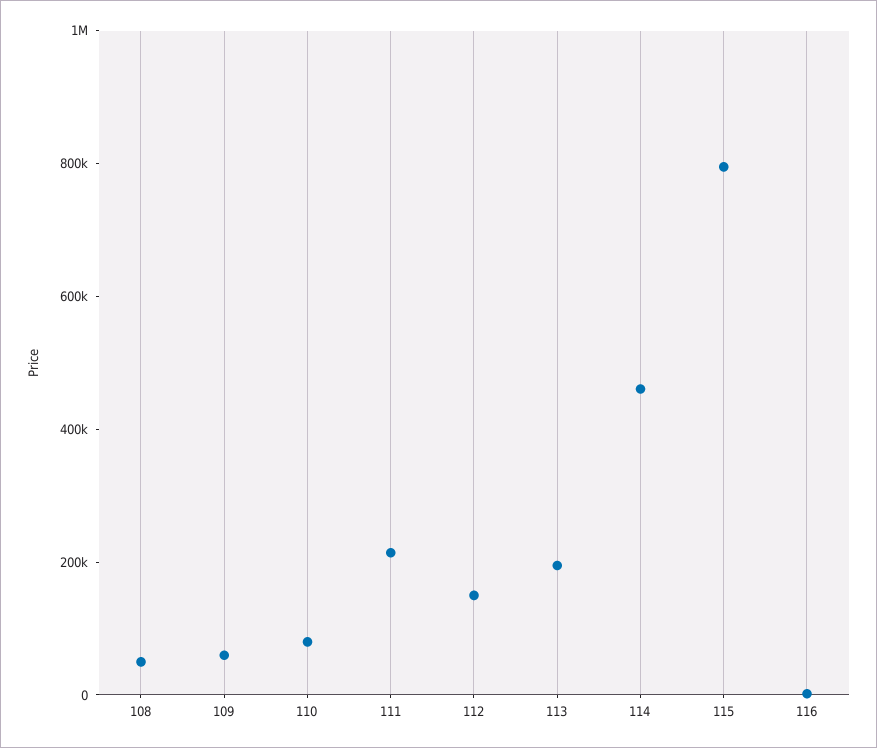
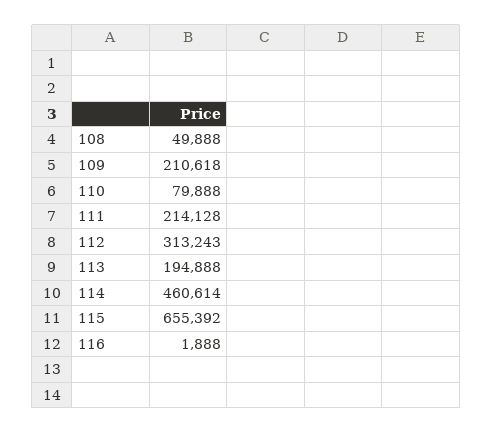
  {
    "108": 49888,
-   "109": 50000,
+   "109": 210618,
    "110": 79888,
    "111": 214128,
-   "112": 150000,
+   "112": 313243,
    "113": 194888,
    "114": 460614,
-   "115": 800000,
+   "115": 655392,
    "116": 1888
  }

